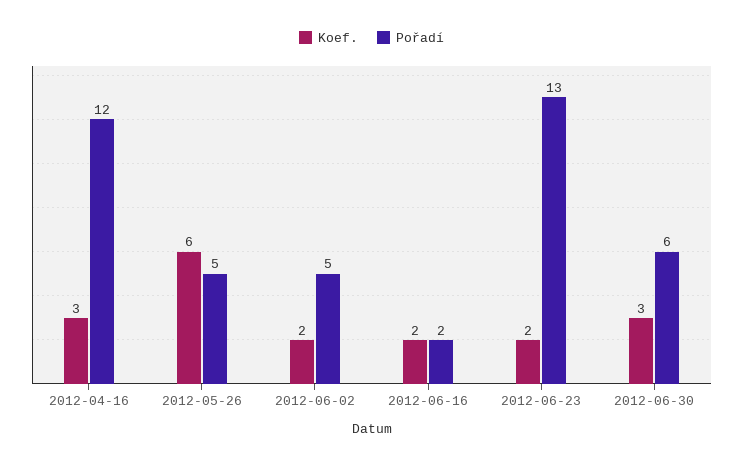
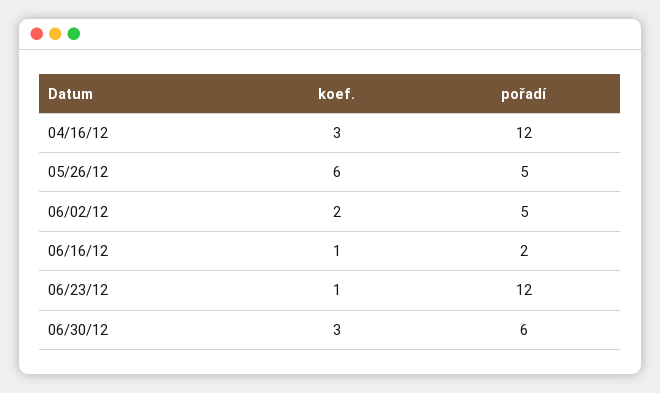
  {
    "Koef.": {
      "2012-04-16": 3,
      "2012-05-26": 6,
      "2012-06-02": 2,
-     "2012-06-16": 2,
+     "2012-06-16": 1,
-     "2012-06-23": 2,
+     "2012-06-23": 1,
      "2012-06-30": 3
    },
    "Pořadí": {
      "2012-04-16": 12,
      "2012-05-26": 5,
      "2012-06-02": 5,
      "2012-06-16": 2,
-     "2012-06-23": 13,
+     "2012-06-23": 12,
      "2012-06-30": 6
    }
  }

